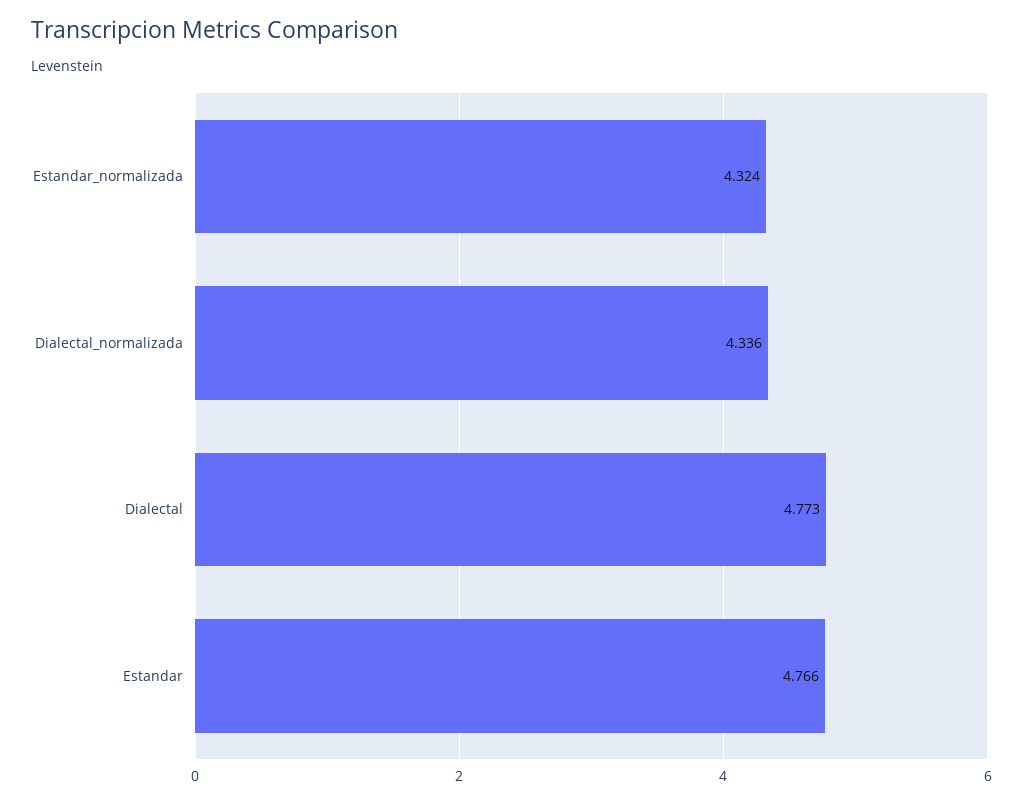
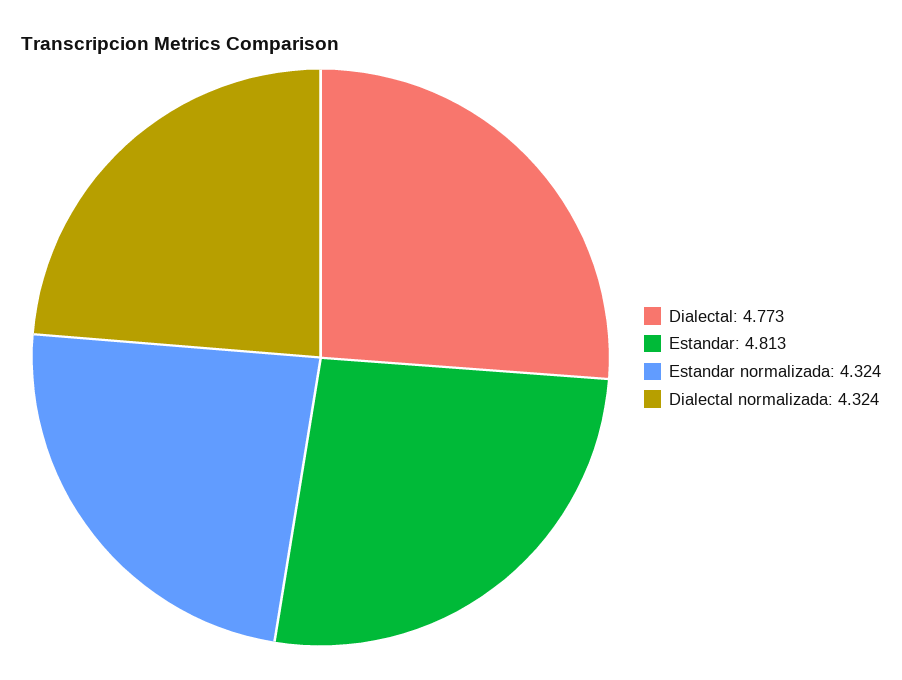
  {
    "Estandar_normalizada": 4.324,
-   "Dialectal_normalizada": 4.336,
+   "Dialectal_normalizada": 4.324,
    "Dialectal": 4.773,
-   "Estandar": 4.766
+   "Estandar": 4.813
  }

